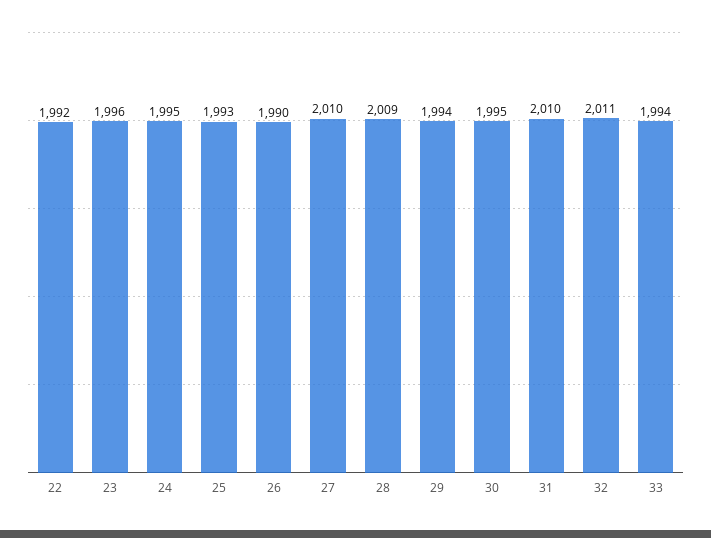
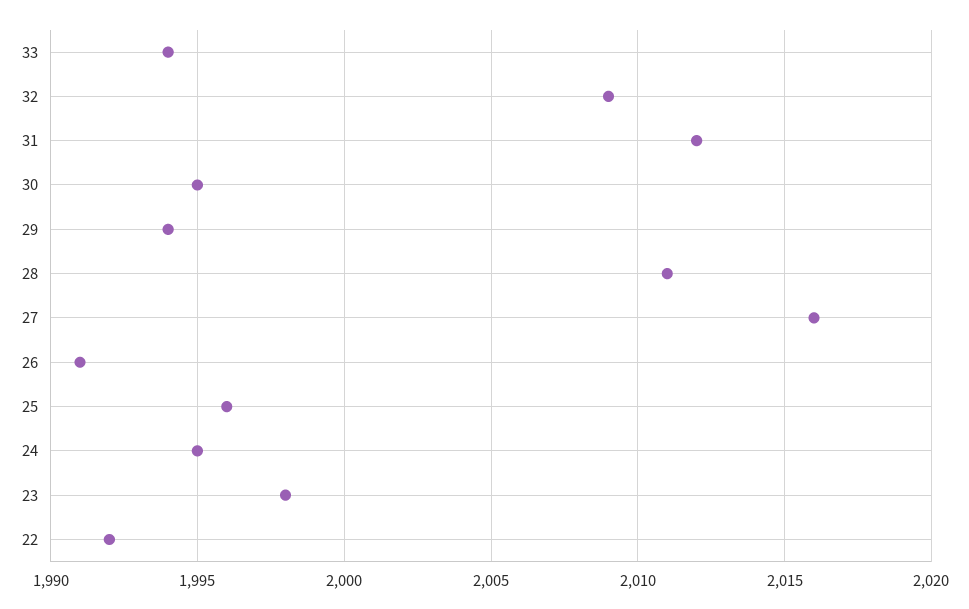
  {
    "22": 1992,
-   "23": 1996,
+   "23": 1998,
    "24": 1995,
-   "25": 1993,
+   "25": 1996,
-   "26": 1990,
+   "26": 1991,
-   "27": 2010,
+   "27": 2016,
-   "28": 2009,
+   "28": 2011,
    "29": 1994,
    "30": 1995,
-   "31": 2010,
+   "31": 2012,
-   "32": 2011,
+   "32": 2009,
    "33": 1994
  }

